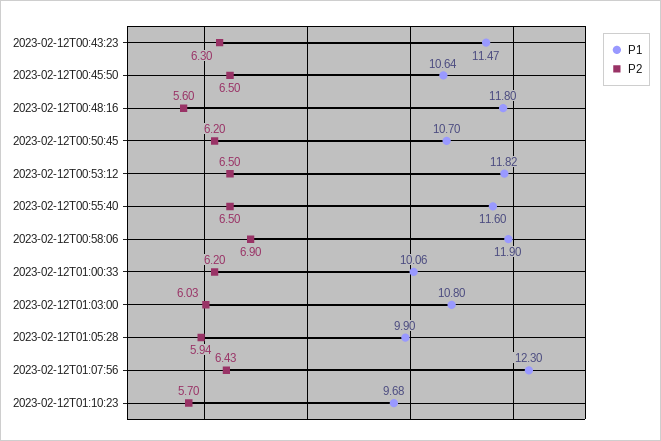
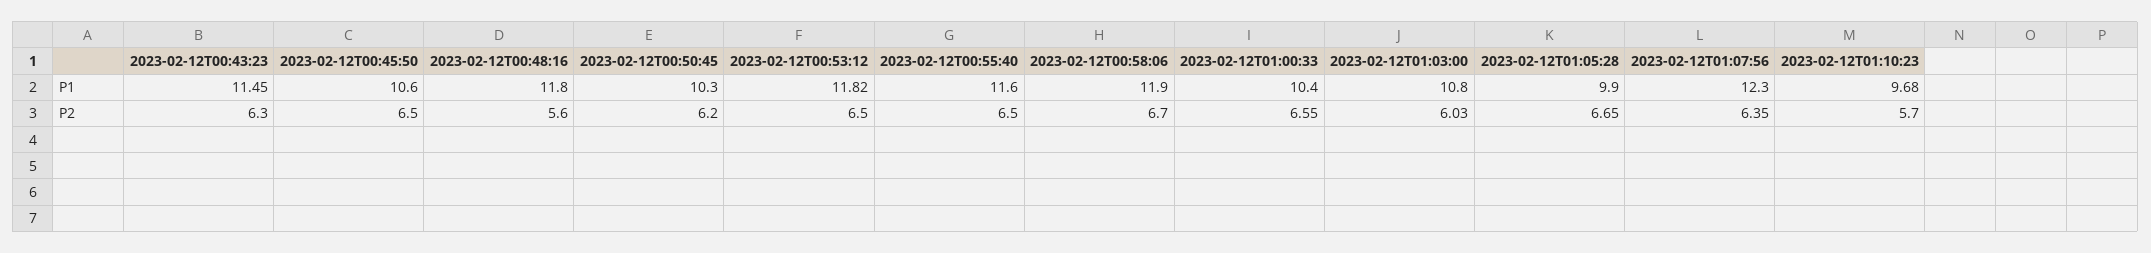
  {
    "P1": {
-     "2023-02-12T00:43:23": 11.47,
+     "2023-02-12T00:43:23": 11.45,
-     "2023-02-12T00:45:50": 10.64,
+     "2023-02-12T00:45:50": 10.6,
      "2023-02-12T00:48:16": 11.8,
-     "2023-02-12T00:50:45": 10.7,
+     "2023-02-12T00:50:45": 10.3,
      "2023-02-12T00:53:12": 11.82,
      "2023-02-12T00:55:40": 11.6,
      "2023-02-12T00:58:06": 11.9,
-     "2023-02-12T01:00:33": 10.06,
+     "2023-02-12T01:00:33": 10.4,
      "2023-02-12T01:03:00": 10.8,
      "2023-02-12T01:05:28": 9.9,
      "2023-02-12T01:07:56": 12.3,
      "2023-02-12T01:10:23": 9.68
    },
    "P2": {
      "2023-02-12T00:43:23": 6.3,
      "2023-02-12T00:45:50": 6.5,
      "2023-02-12T00:48:16": 5.6,
      "2023-02-12T00:50:45": 6.2,
      "2023-02-12T00:53:12": 6.5,
      "2023-02-12T00:55:40": 6.5,
-     "2023-02-12T00:58:06": 6.9,
+     "2023-02-12T00:58:06": 6.7,
-     "2023-02-12T01:00:33": 6.2,
+     "2023-02-12T01:00:33": 6.55,
      "2023-02-12T01:03:00": 6.03,
-     "2023-02-12T01:05:28": 5.94,
+     "2023-02-12T01:05:28": 6.65,
-     "2023-02-12T01:07:56": 6.43,
+     "2023-02-12T01:07:56": 6.35,
      "2023-02-12T01:10:23": 5.7
    }
  }

